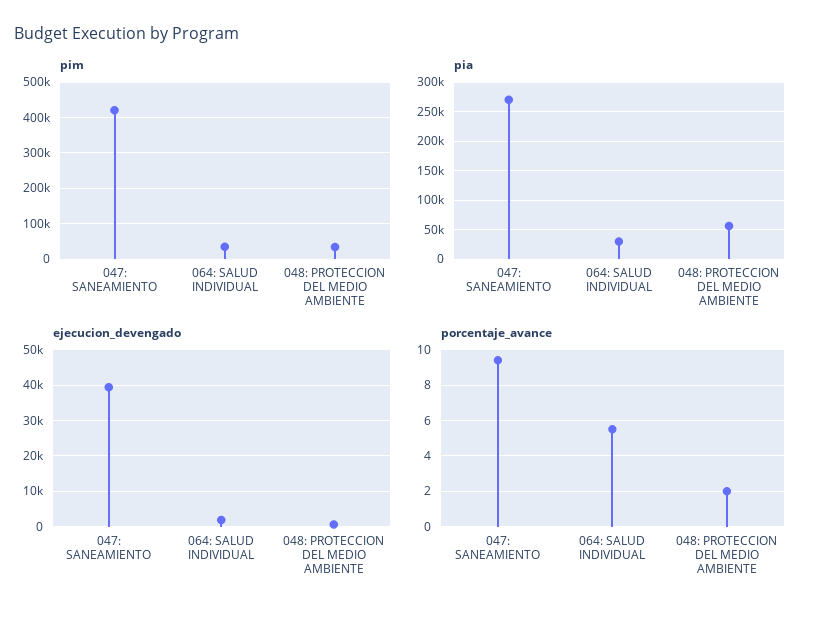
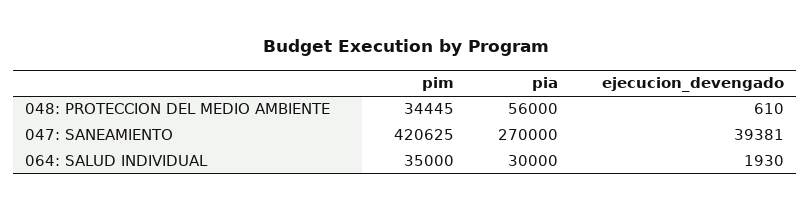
  {
    "pim": {
      "047: SANEAMIENTO": 420625,
      "064: SALUD INDIVIDUAL": 35000,
      "048: PROTECCION DEL MEDIO AMBIENTE": 34445
    },
    "pia": {
      "047: SANEAMIENTO": 270000,
      "064: SALUD INDIVIDUAL": 30000,
      "048: PROTECCION DEL MEDIO AMBIENTE": 56000
    },
    "ejecucion_devengado": {
      "047: SANEAMIENTO": 39381,
      "064: SALUD INDIVIDUAL": 1930,
      "048: PROTECCION DEL MEDIO AMBIENTE": 610
-   },
+   }
-   "porcentaje_avance": {
-     "047: SANEAMIENTO": 9.5,
-     "064: SALUD INDIVIDUAL": 5.5,
-     "048: PROTECCION DEL MEDIO AMBIENTE": 2
-   }
  }

